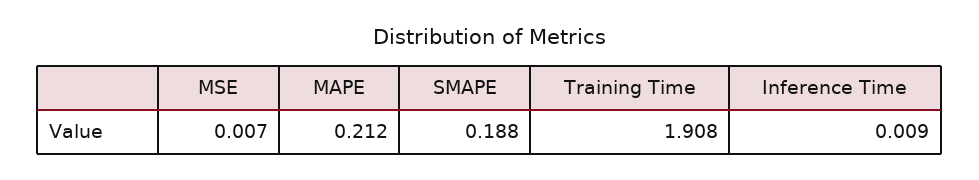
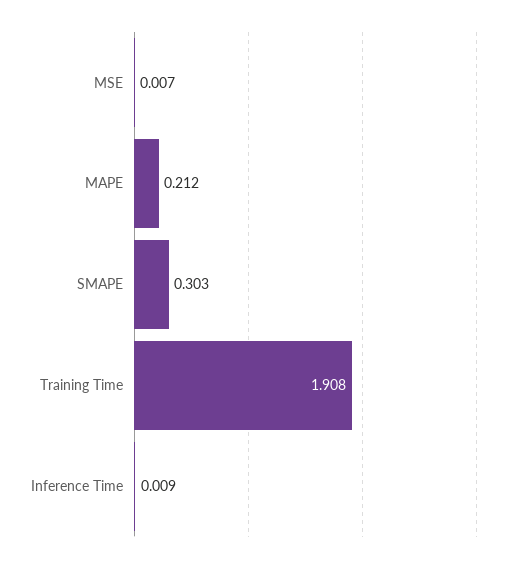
  {
    "MSE": 0.007,
    "MAPE": 0.212,
-   "SMAPE": 0.188,
+   "SMAPE": 0.303,
    "Training Time": 1.908,
    "Inference Time": 0.009
  }

